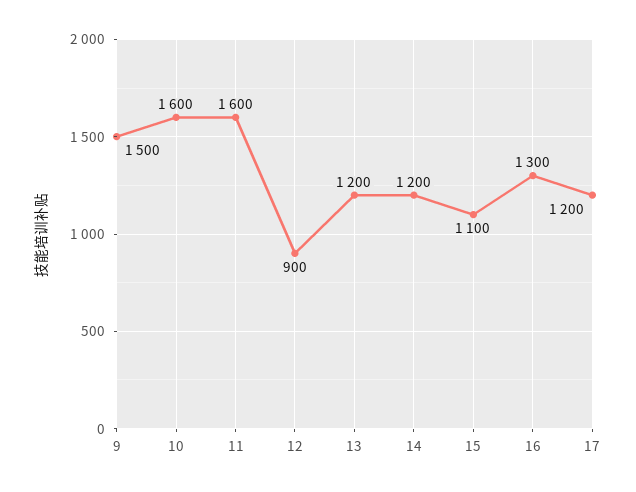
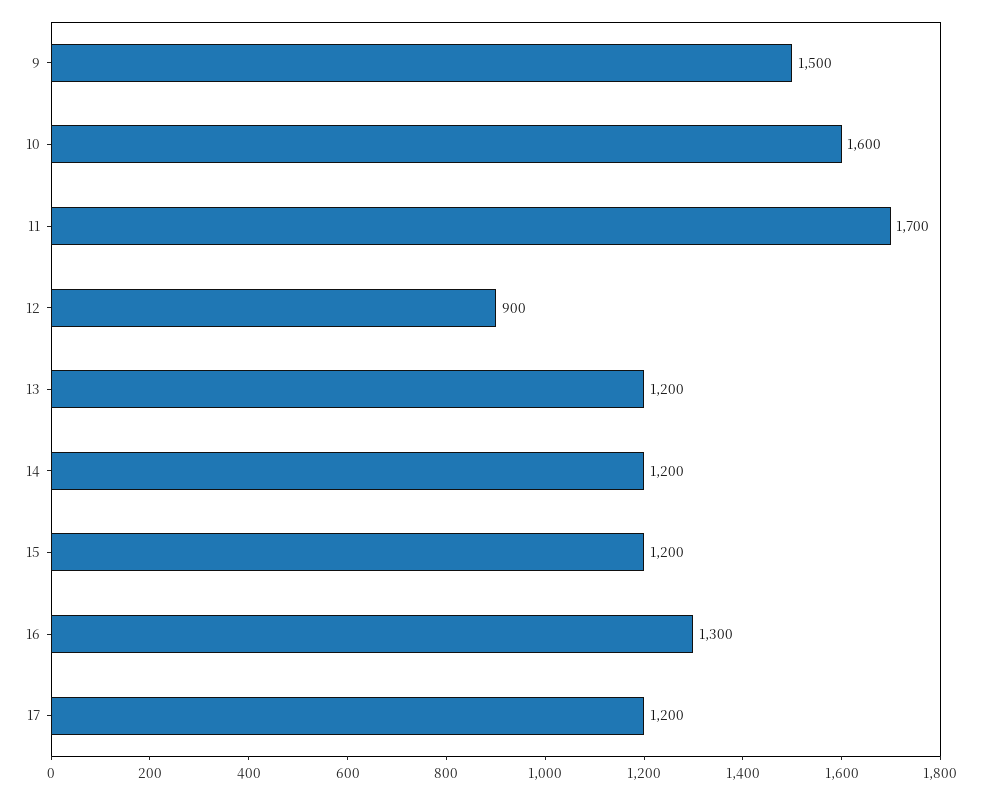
  {
    "9": 1500,
    "10": 1600,
-   "11": 1600,
+   "11": 1700,
    "12": 900,
    "13": 1200,
    "14": 1200,
-   "15": 1100,
+   "15": 1200,
    "16": 1300,
    "17": 1200
  }

